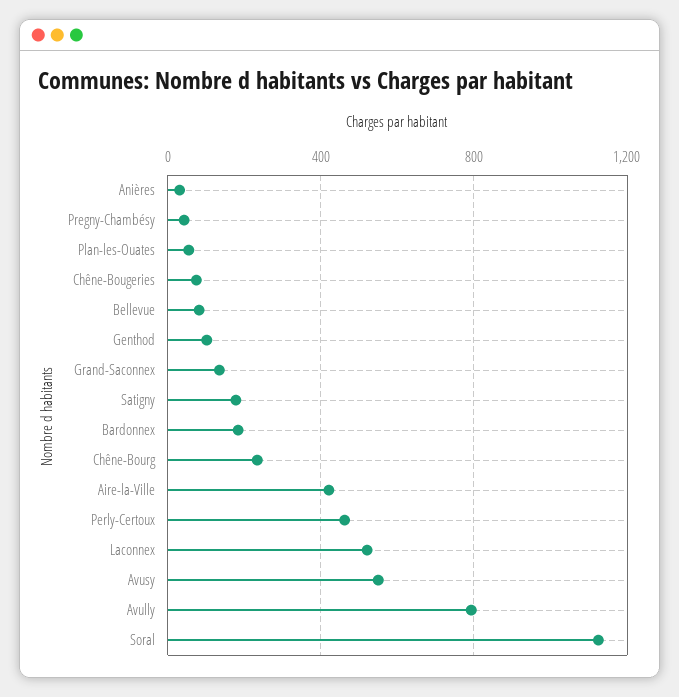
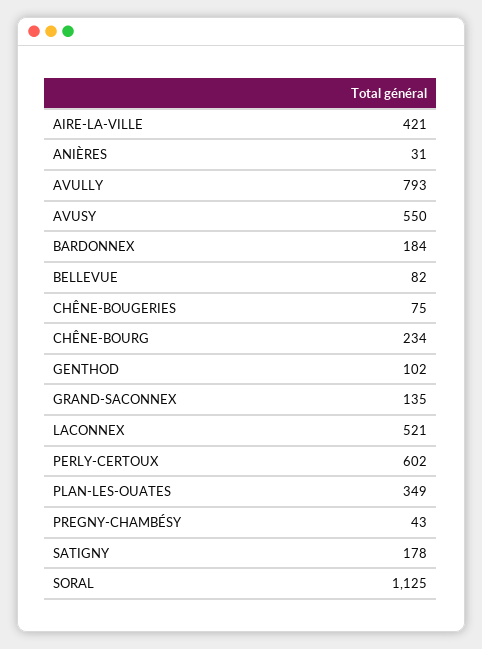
  {
    "Anières": 31,
    "Pregny-Chambésy": 43,
-   "Plan-les-Ouates": 50,
+   "Plan-les-Ouates": 349,
    "Chêne-Bougeries": 75,
    "Bellevue": 82,
    "Genthod": 102,
    "Grand-Saconnex": 135,
    "Satigny": 178,
    "Bardonnex": 184,
    "Chêne-Bourg": 234,
    "Aire-la-Ville": 421,
-   "Perly-Certoux": 450,
+   "Perly-Certoux": 602,
    "Laconnex": 521,
    "Avusy": 550,
    "Avully": 793,
    "Soral": 1125
  }

